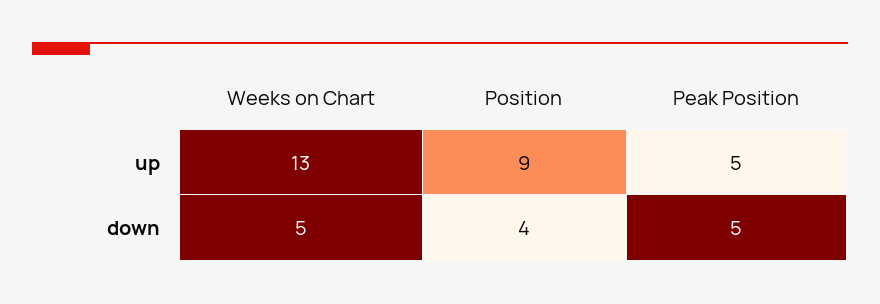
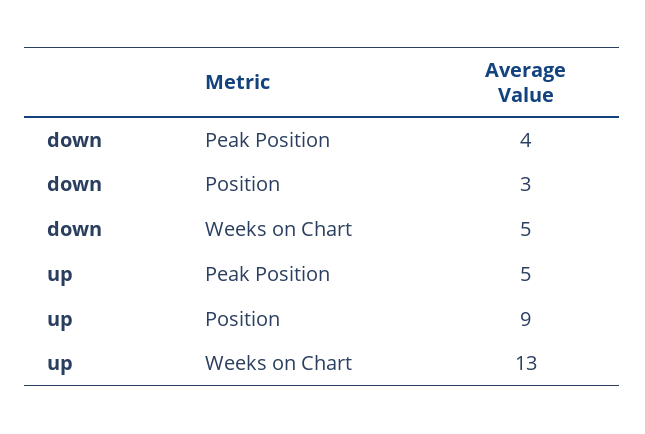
  {
    "Weeks on Chart": {
      "up": 13,
      "down": 5
    },
    "Position": {
      "up": 9,
-     "down": 4
+     "down": 3
    },
    "Peak Position": {
      "up": 5,
-     "down": 5
+     "down": 4
    }
  }

